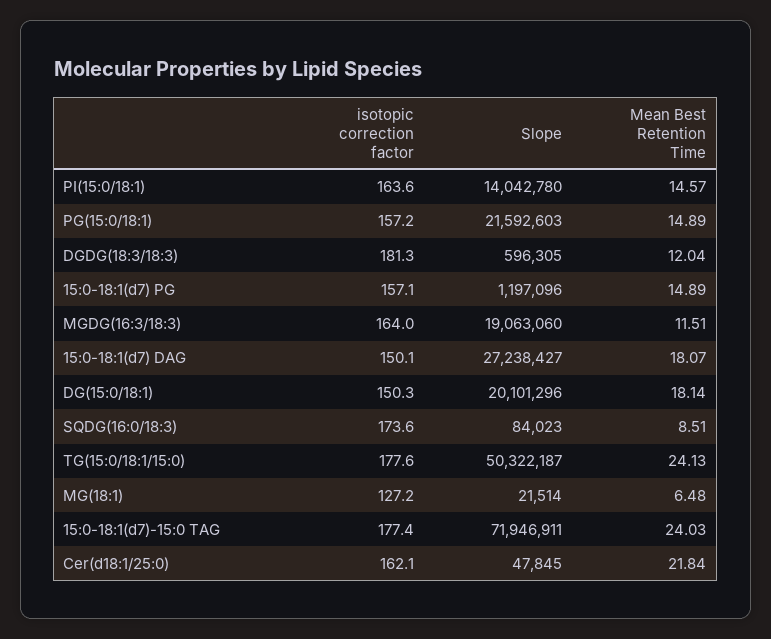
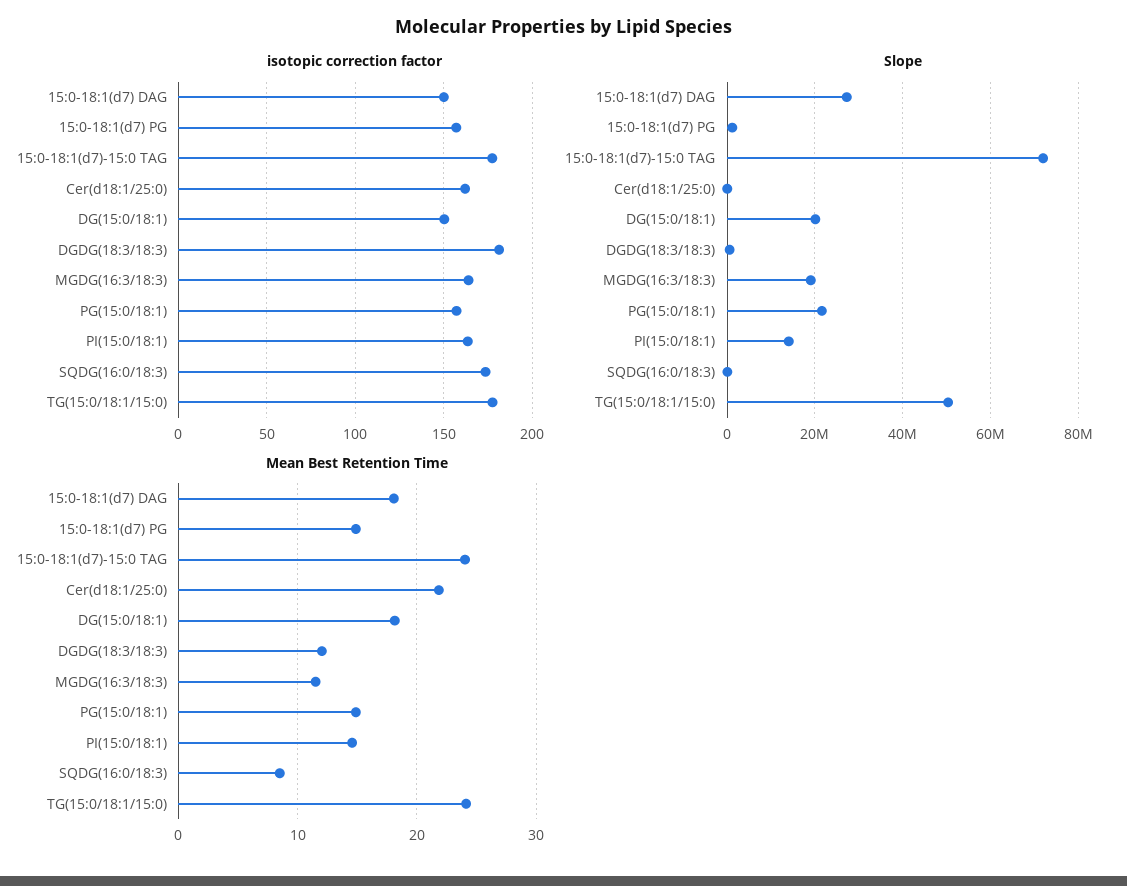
  {
    "isotopic correction factor": {
      "PI(15:0/18:1)": 163.6,
      "PG(15:0/18:1)": 157.2,
      "DGDG(18:3/18:3)": 181.3,
      "15:0-18:1(d7) PG": 157.1,
      "MGDG(16:3/18:3)": 164,
      "15:0-18:1(d7) DAG": 150.1,
      "DG(15:0/18:1)": 150.3,
      "SQDG(16:0/18:3)": 173.6,
      "TG(15:0/18:1/15:0)": 177.6,
-     "MG(18:1)": 127.2,
      "15:0-18:1(d7)-15:0 TAG": 177.4,
      "Cer(d18:1/25:0)": 162.1
    },
    "Slope": {
      "PI(15:0/18:1)": 14042780,
      "PG(15:0/18:1)": 21592603,
      "DGDG(18:3/18:3)": 596305,
      "15:0-18:1(d7) PG": 1197096,
      "MGDG(16:3/18:3)": 19063060,
      "15:0-18:1(d7) DAG": 27238427,
      "DG(15:0/18:1)": 20101296,
      "SQDG(16:0/18:3)": 84023,
      "TG(15:0/18:1/15:0)": 50322187,
-     "MG(18:1)": 21514,
      "15:0-18:1(d7)-15:0 TAG": 71946911,
      "Cer(d18:1/25:0)": 47845
    },
    "Mean Best Retention Time": {
      "PI(15:0/18:1)": 14.57,
      "PG(15:0/18:1)": 14.89,
      "DGDG(18:3/18:3)": 12.04,
      "15:0-18:1(d7) PG": 14.89,
      "MGDG(16:3/18:3)": 11.51,
      "15:0-18:1(d7) DAG": 18.07,
      "DG(15:0/18:1)": 18.14,
      "SQDG(16:0/18:3)": 8.51,
      "TG(15:0/18:1/15:0)": 24.13,
-     "MG(18:1)": 6.48,
      "15:0-18:1(d7)-15:0 TAG": 24.03,
      "Cer(d18:1/25:0)": 21.84
    }
  }

